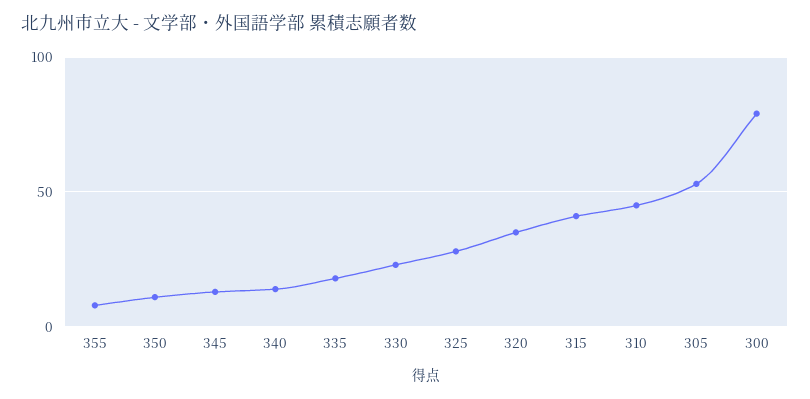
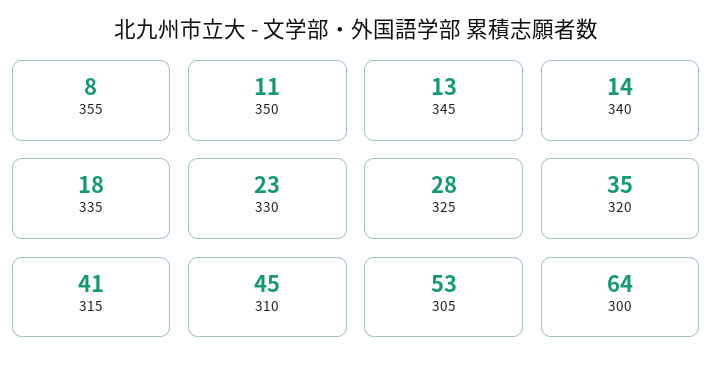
  {
    "355": 8,
    "350": 11,
    "345": 13,
    "340": 14,
    "335": 18,
    "330": 23,
    "325": 28,
    "320": 35,
    "315": 41,
    "310": 45,
    "305": 53,
-   "300": 80
+   "300": 64
  }

